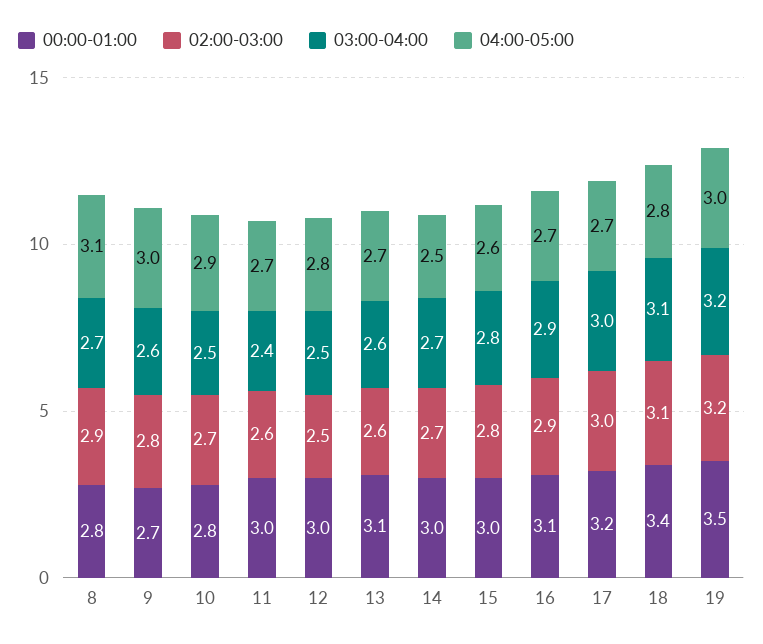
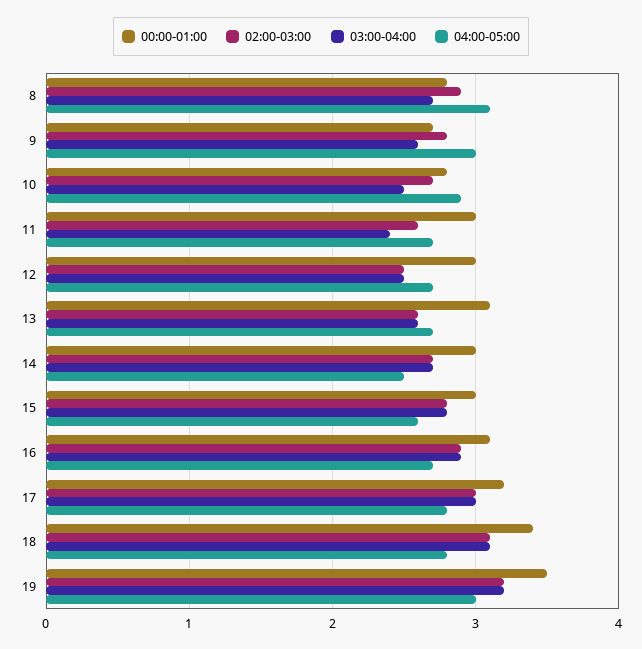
  {
    "00:00-01:00": {
      "8": 2.8,
      "9": 2.7,
      "10": 2.8,
      "11": 3,
      "12": 3,
      "13": 3.1,
      "14": 3,
      "15": 3,
      "16": 3.1,
      "17": 3.2,
      "18": 3.4,
      "19": 3.5
    },
    "02:00-03:00": {
      "8": 2.9,
      "9": 2.8,
      "10": 2.7,
      "11": 2.6,
      "12": 2.5,
      "13": 2.6,
      "14": 2.7,
      "15": 2.8,
      "16": 2.9,
      "17": 3,
      "18": 3.1,
      "19": 3.2
    },
    "03:00-04:00": {
      "8": 2.7,
      "9": 2.6,
      "10": 2.5,
      "11": 2.4,
      "12": 2.5,
      "13": 2.6,
      "14": 2.7,
      "15": 2.8,
      "16": 2.9,
      "17": 3,
      "18": 3.1,
      "19": 3.2
    },
    "04:00-05:00": {
      "8": 3.1,
      "9": 3,
      "10": 2.9,
      "11": 2.7,
-     "12": 2.8,
+     "12": 2.7,
      "13": 2.7,
      "14": 2.5,
      "15": 2.6,
      "16": 2.7,
-     "17": 2.7,
+     "17": 2.8,
      "18": 2.8,
      "19": 3
    }
  }

